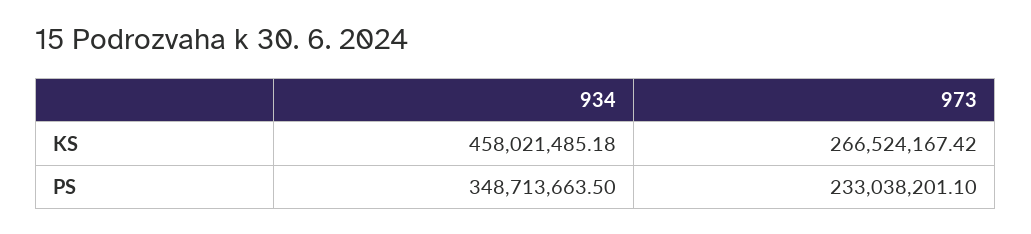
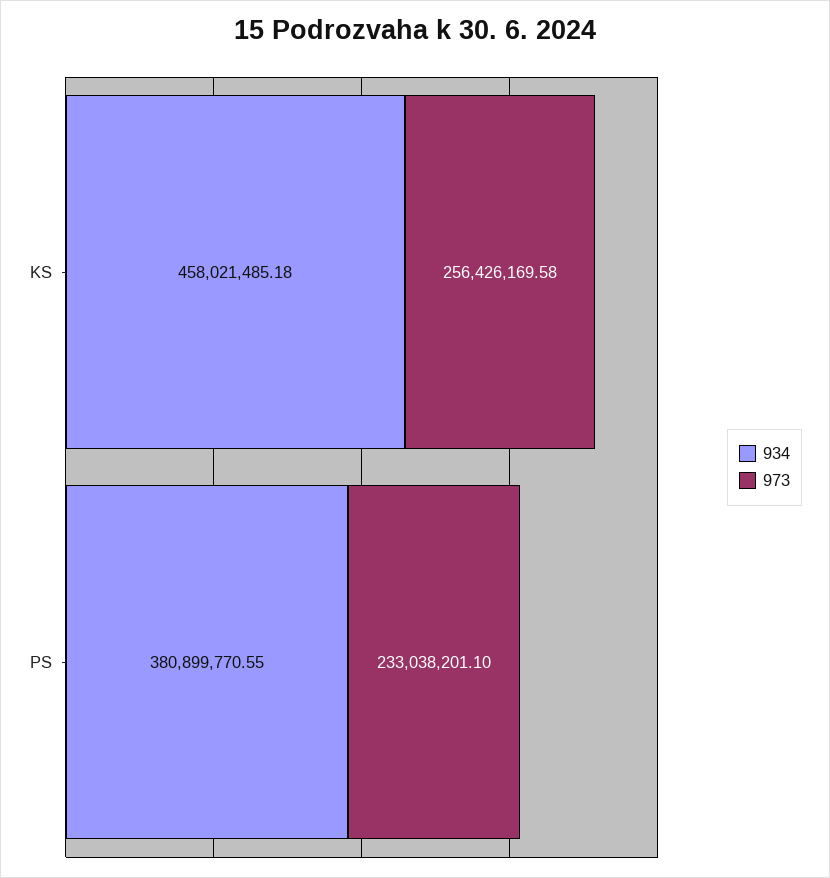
  {
    "934": {
      "KS": 458021485.18,
-     "PS": 348713663.5
+     "PS": 380899770.55
    },
    "973": {
-     "KS": 266524167.42,
+     "KS": 256426169.58,
      "PS": 233038201.1
    }
  }

